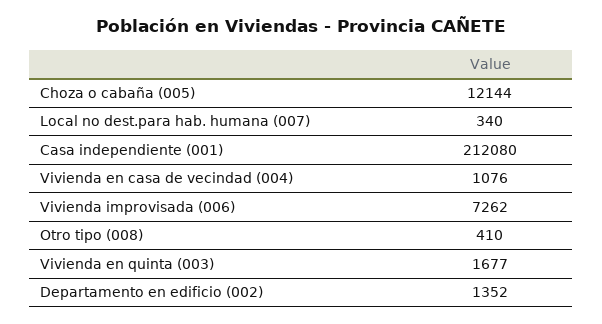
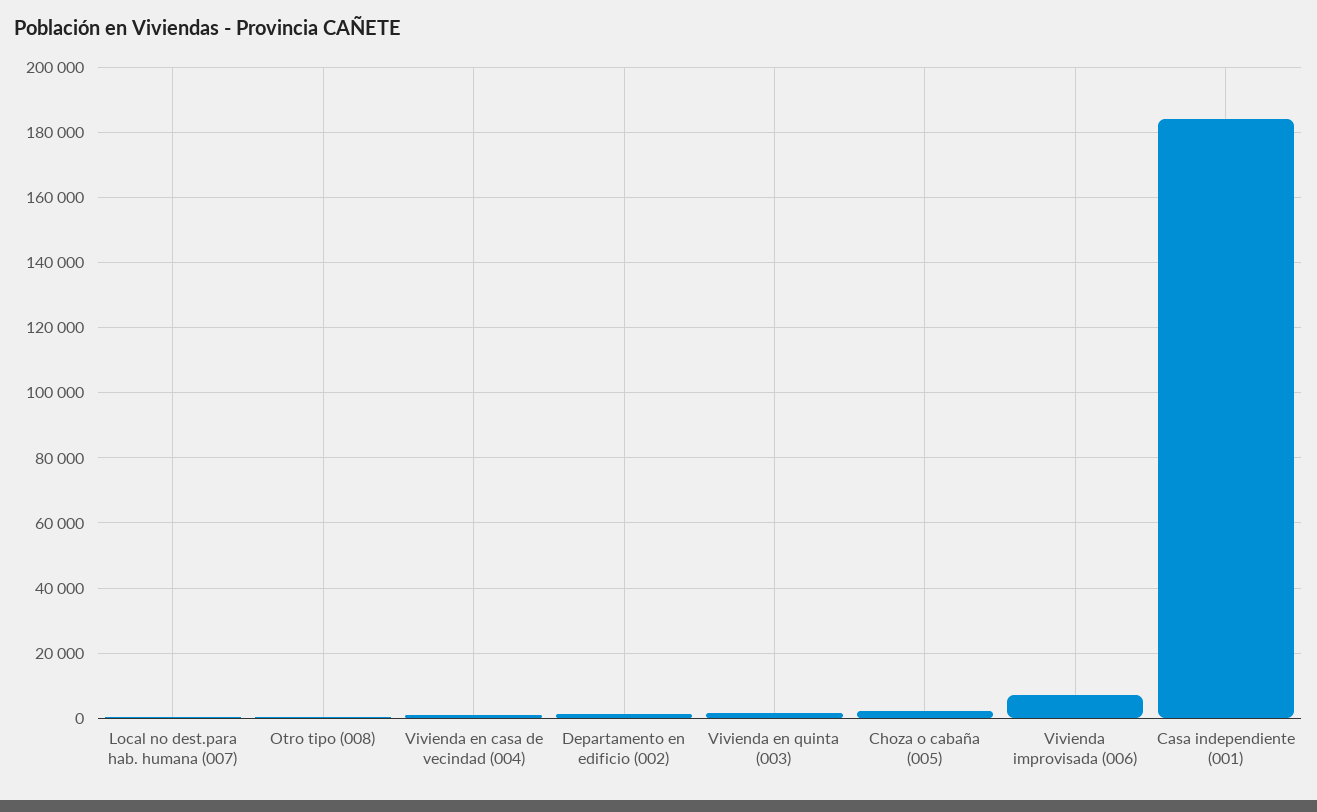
  {
-   "Choza o cabaña (005)": 12144,
+   "Choza o cabaña (005)": 2000,
    "Local no dest.para hab. humana (007)": 340,
-   "Casa independiente (001)": 212080,
+   "Casa independiente (001)": 184000,
    "Vivienda en casa de vecindad (004)": 1076,
    "Vivienda improvisada (006)": 7262,
    "Otro tipo (008)": 410,
    "Vivienda en quinta (003)": 1677,
    "Departamento en edificio (002)": 1352
  }

